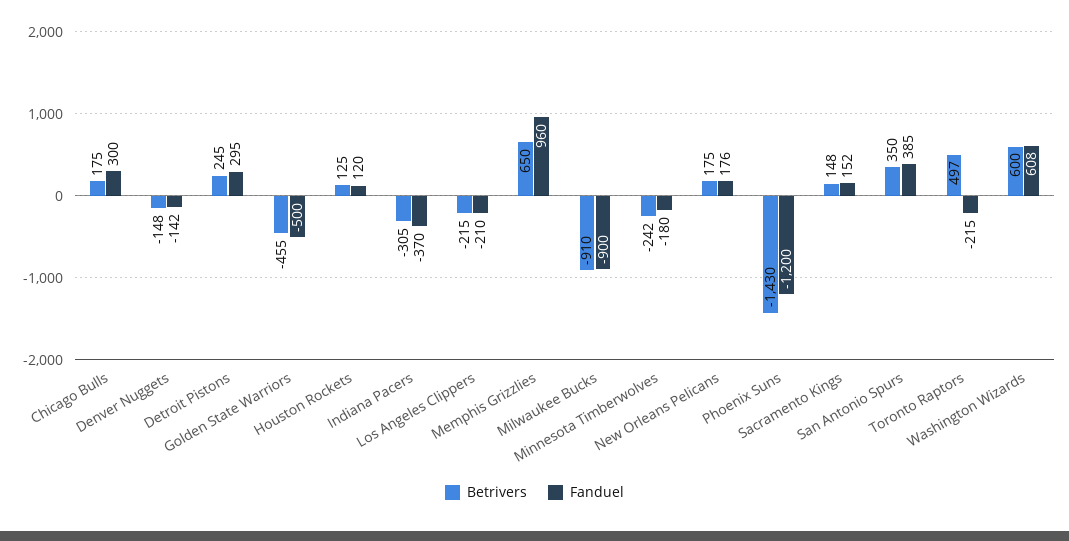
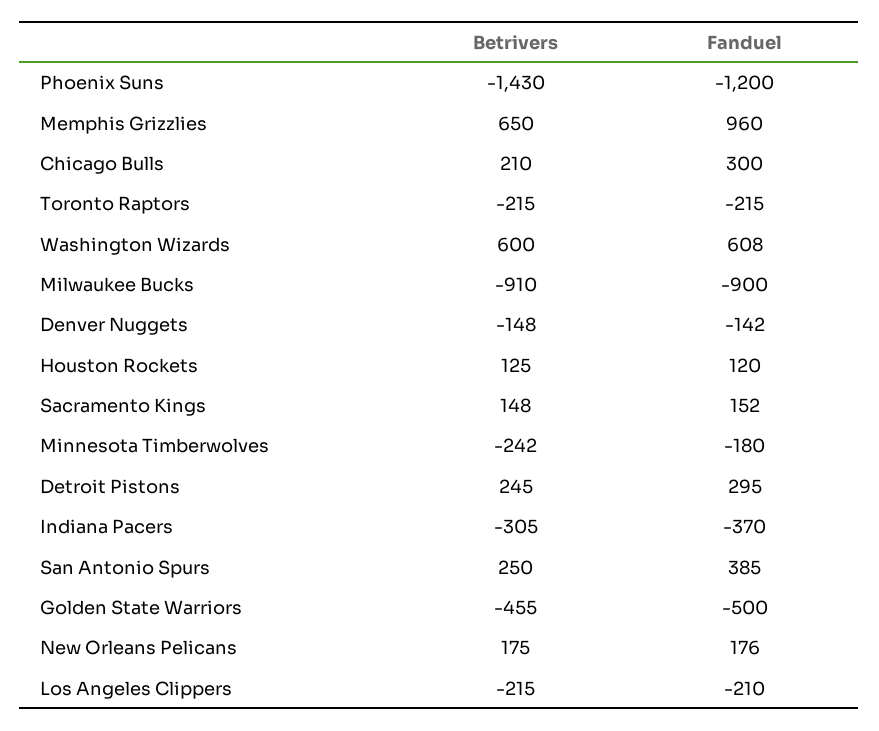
  {
    "Betrivers": {
-     "Chicago Bulls": 175,
+     "Chicago Bulls": 210,
      "Denver Nuggets": -148,
      "Detroit Pistons": 245,
      "Golden State Warriors": -455,
      "Houston Rockets": 125,
      "Indiana Pacers": -305,
      "Los Angeles Clippers": -215,
      "Memphis Grizzlies": 650,
      "Milwaukee Bucks": -910,
      "Minnesota Timberwolves": -242,
      "New Orleans Pelicans": 175,
      "Phoenix Suns": -1430,
      "Sacramento Kings": 148,
-     "San Antonio Spurs": 350,
+     "San Antonio Spurs": 250,
-     "Toronto Raptors": 497,
+     "Toronto Raptors": -215,
      "Washington Wizards": 600
    },
    "Fanduel": {
      "Chicago Bulls": 300,
      "Denver Nuggets": -142,
      "Detroit Pistons": 295,
      "Golden State Warriors": -500,
      "Houston Rockets": 120,
      "Indiana Pacers": -370,
      "Los Angeles Clippers": -210,
      "Memphis Grizzlies": 960,
      "Milwaukee Bucks": -900,
      "Minnesota Timberwolves": -180,
      "New Orleans Pelicans": 176,
      "Phoenix Suns": -1200,
      "Sacramento Kings": 152,
      "San Antonio Spurs": 385,
      "Toronto Raptors": -215,
      "Washington Wizards": 608
    }
  }

